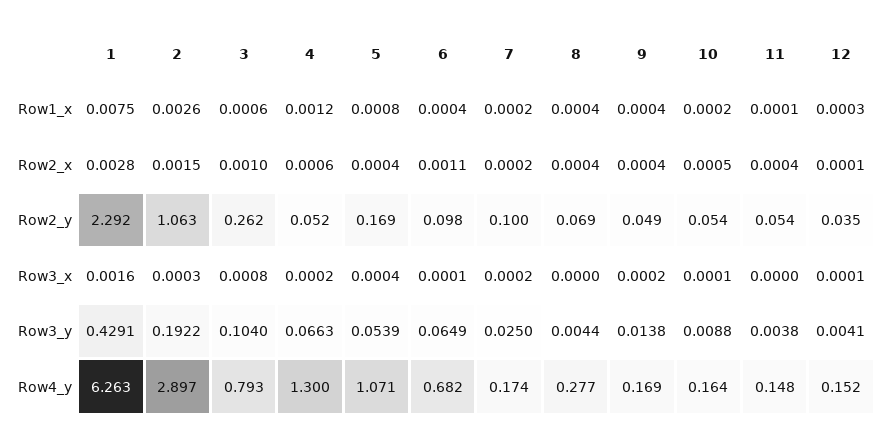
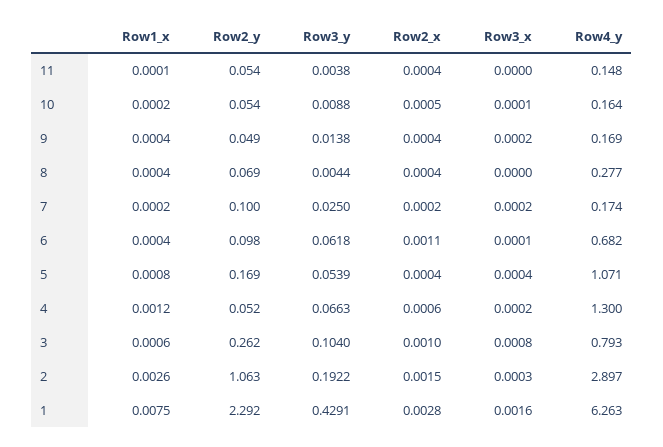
  {
    "1": {
      "Row1_x": 0.0075,
      "Row2_x": 0.0028,
      "Row2_y": 2.292,
      "Row3_x": 0.0016,
      "Row3_y": 0.4291,
      "Row4_y": 6.263
    },
    "2": {
      "Row1_x": 0.0026,
      "Row2_x": 0.0015,
      "Row2_y": 1.063,
      "Row3_x": 0.0003,
      "Row3_y": 0.1922,
      "Row4_y": 2.897
    },
    "3": {
      "Row1_x": 0.0006,
      "Row2_x": 0.001,
      "Row2_y": 0.262,
      "Row3_x": 0.0008,
      "Row3_y": 0.104,
      "Row4_y": 0.793
    },
    "4": {
      "Row1_x": 0.0012,
      "Row2_x": 0.0006,
      "Row2_y": 0.052,
      "Row3_x": 0.0002,
      "Row3_y": 0.0663,
      "Row4_y": 1.3
    },
    "5": {
      "Row1_x": 0.0008,
      "Row2_x": 0.0004,
      "Row2_y": 0.169,
      "Row3_x": 0.0004,
      "Row3_y": 0.0539,
      "Row4_y": 1.071
    },
    "6": {
      "Row1_x": 0.0004,
      "Row2_x": 0.0011,
      "Row2_y": 0.098,
      "Row3_x": 0.0001,
-     "Row3_y": 0.0649,
+     "Row3_y": 0.0618,
      "Row4_y": 0.682
    },
    "7": {
      "Row1_x": 0.0002,
      "Row2_x": 0.0002,
      "Row2_y": 0.1,
      "Row3_x": 0.0002,
      "Row3_y": 0.025,
      "Row4_y": 0.174
    },
    "8": {
      "Row1_x": 0.0004,
      "Row2_x": 0.0004,
      "Row2_y": 0.069,
      "Row3_x": 0,
      "Row3_y": 0.0044,
      "Row4_y": 0.277
    },
    "9": {
      "Row1_x": 0.0004,
      "Row2_x": 0.0004,
      "Row2_y": 0.049,
      "Row3_x": 0.0002,
      "Row3_y": 0.0138,
      "Row4_y": 0.169
    },
    "10": {
      "Row1_x": 0.0002,
      "Row2_x": 0.0005,
      "Row2_y": 0.054,
      "Row3_x": 0.0001,
      "Row3_y": 0.0088,
      "Row4_y": 0.164
    },
    "11": {
      "Row1_x": 0.0001,
      "Row2_x": 0.0004,
      "Row2_y": 0.054,
      "Row3_x": 0,
      "Row3_y": 0.0038,
      "Row4_y": 0.148
-   },
+   }
-   "12": {
-     "Row1_x": 0.0003,
-     "Row2_x": 0.0001,
-     "Row2_y": 0.035,
-     "Row3_x": 0.0001,
-     "Row3_y": 0.0041,
-     "Row4_y": 0.152
-   }
  }

